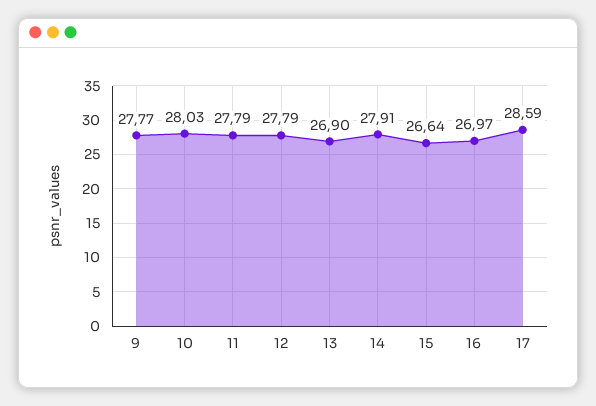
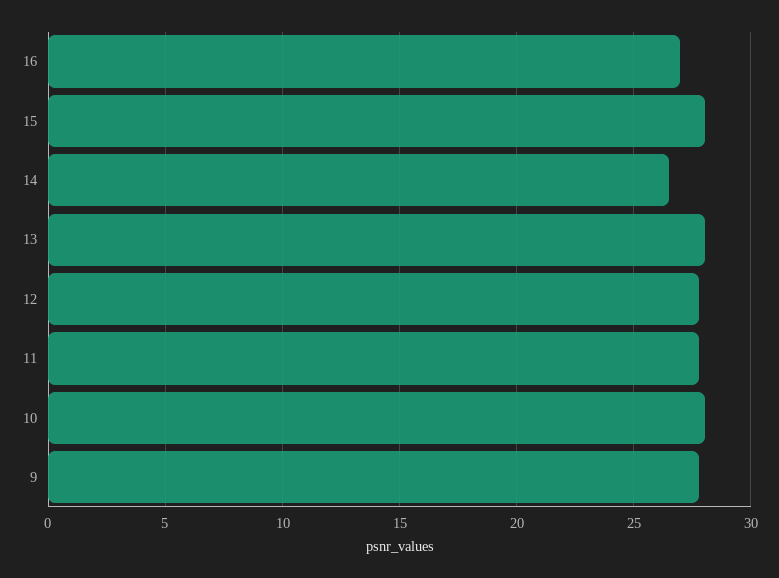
  {
    "9": 27.77,
    "10": 28.03,
    "11": 27.79,
    "12": 27.79,
-   "13": 26.9,
+   "13": 28,
-   "14": 27.91,
+   "14": 26.5,
-   "15": 26.64,
+   "15": 28,
-   "16": 26.97,
+   "16": 26.97
-   "17": 28.59
  }

